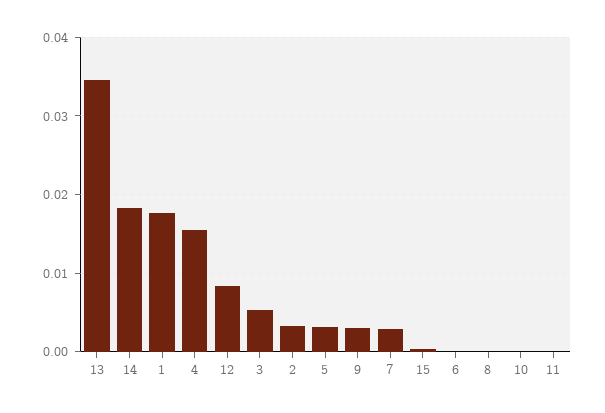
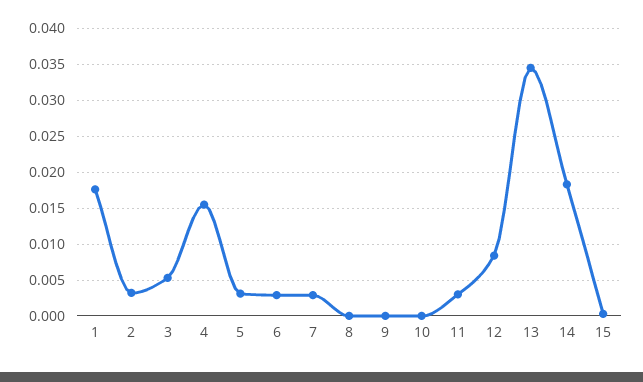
  {
    "13": 0.035,
    "14": 0.018,
    "1": 0.018,
    "4": 0.016,
    "12": 0.008,
    "3": 0.005,
    "2": 0.003,
    "5": 0.003,
-   "9": 0.003,
+   "9": 0,
    "7": 0.003,
    "15": 0,
-   "6": 0,
+   "6": 0.003,
    "8": 0,
    "10": 0,
-   "11": 0
+   "11": 0.003
  }

